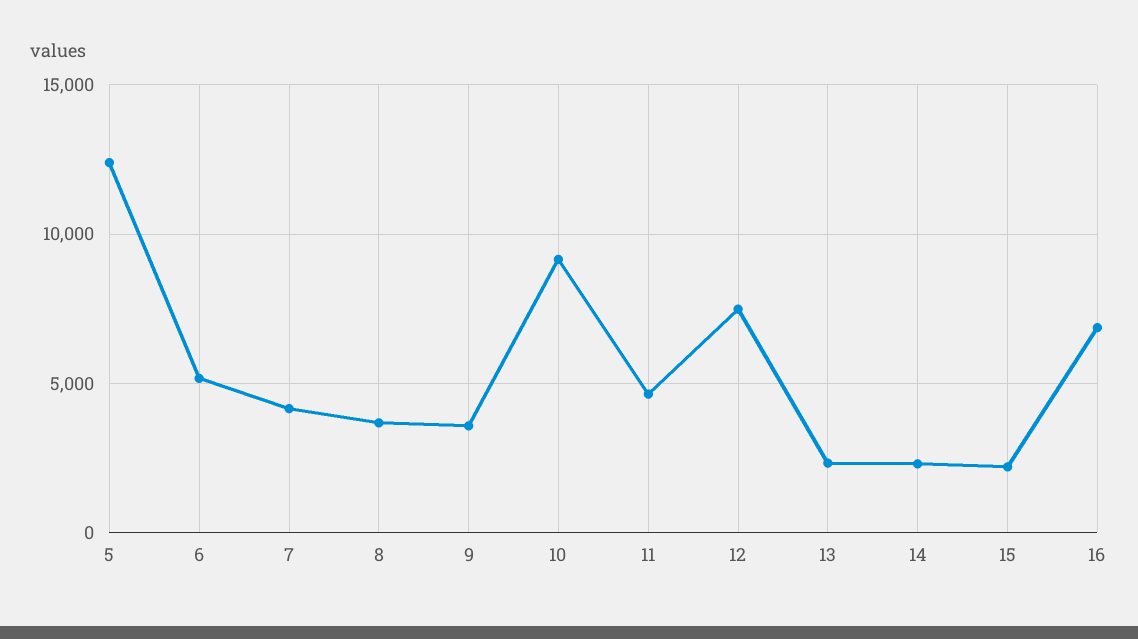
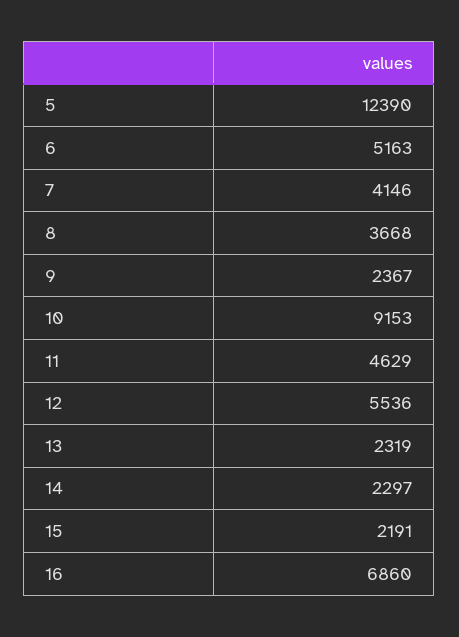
  {
    "5": 12390,
    "6": 5163,
    "7": 4146,
    "8": 3668,
-   "9": 3500,
+   "9": 2367,
    "10": 9153,
    "11": 4629,
-   "12": 7500,
+   "12": 5536,
    "13": 2319,
    "14": 2297,
    "15": 2191,
    "16": 6860
  }

